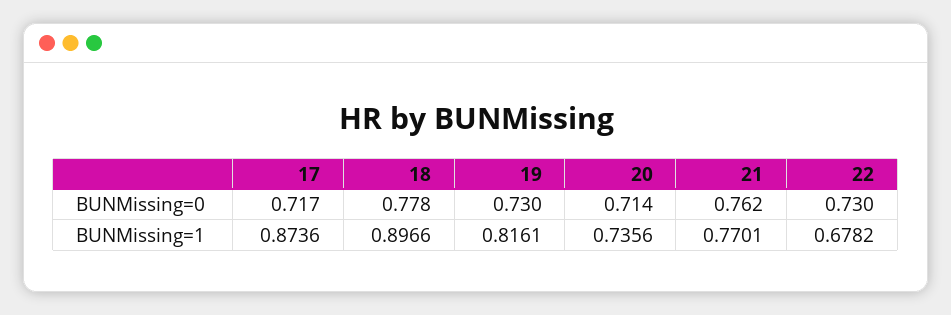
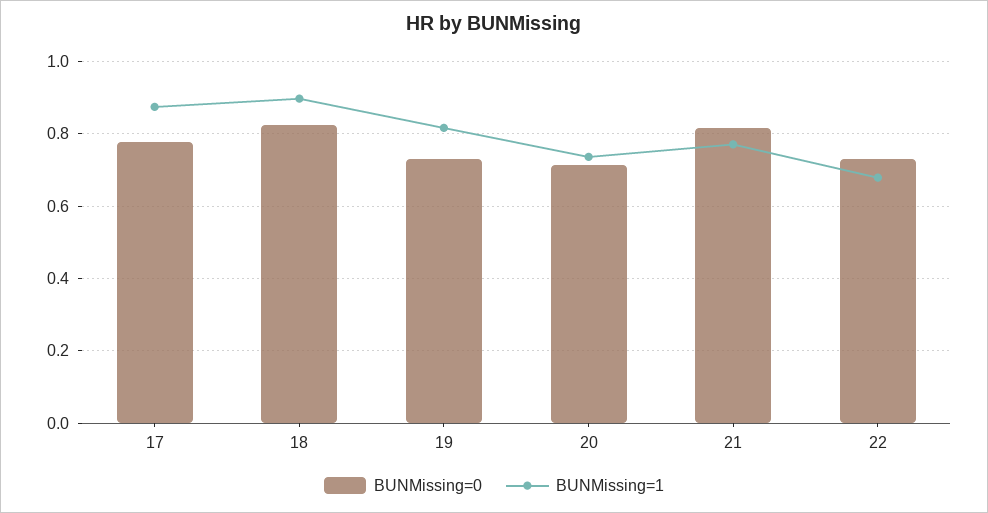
  {
    "BUNMissing=0": {
-     "17": 0.717,
+     "17": 0.78,
-     "18": 0.778,
+     "18": 0.82,
      "19": 0.73,
      "20": 0.714,
-     "21": 0.762,
+     "21": 0.82,
      "22": 0.73
    },
    "BUNMissing=1": {
      "17": 0.8736,
      "18": 0.8966,
      "19": 0.8161,
      "20": 0.7356,
      "21": 0.7701,
      "22": 0.6782
    }
  }

